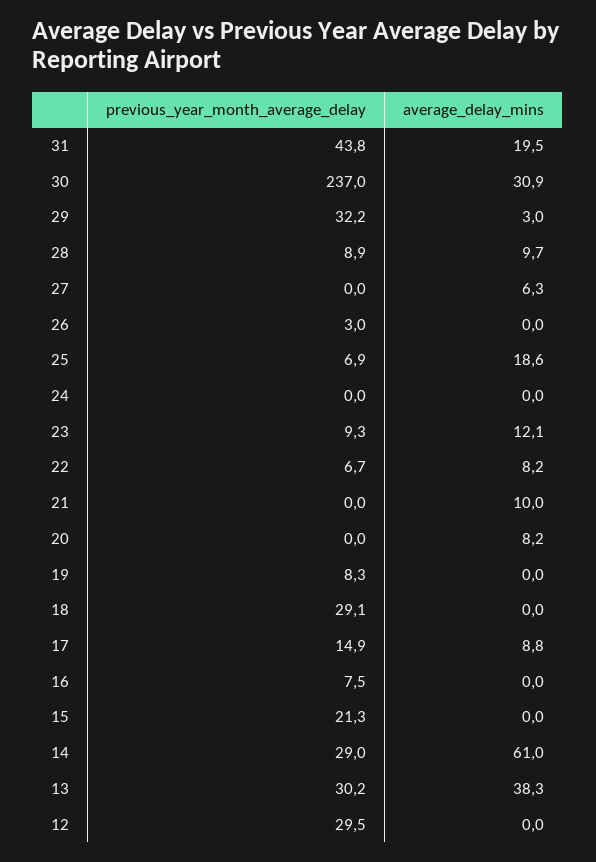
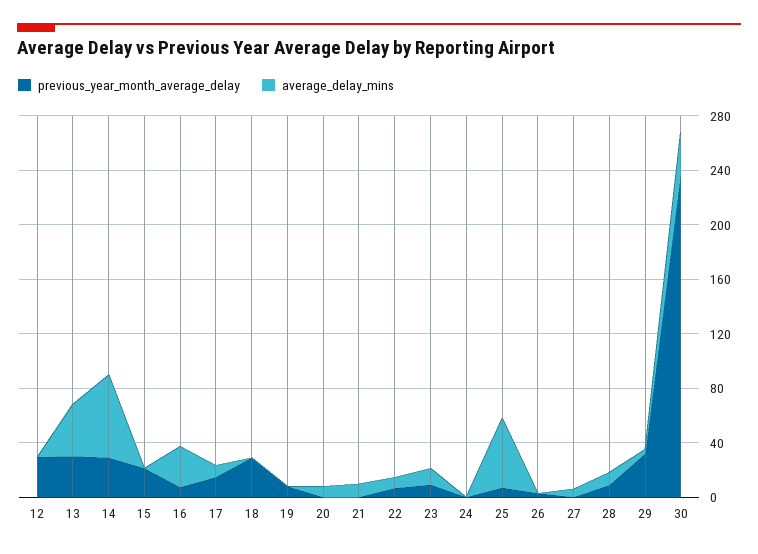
  {
    "previous_year_month_average_delay": {
-     "31": 43.8,
      "30": 237,
      "29": 32.2,
      "28": 8.9,
      "27": 0,
      "26": 3,
      "25": 6.9,
      "24": 0,
      "23": 9.3,
      "22": 6.7,
      "21": 0,
      "20": 0,
      "19": 8.3,
      "18": 29.1,
      "17": 14.9,
      "16": 7.5,
      "15": 21.3,
      "14": 29,
      "13": 30.2,
      "12": 29.5
    },
    "average_delay_mins": {
-     "31": 19.5,
      "30": 30.9,
      "29": 3,
      "28": 9.7,
      "27": 6.3,
      "26": 0,
-     "25": 18.6,
+     "25": 50,
      "24": 0,
      "23": 12.1,
      "22": 8.2,
      "21": 10,
      "20": 8.2,
      "19": 0,
      "18": 0,
      "17": 8.8,
-     "16": 0,
+     "16": 30,
      "15": 0,
      "14": 61,
      "13": 38.3,
      "12": 0
    }
  }

